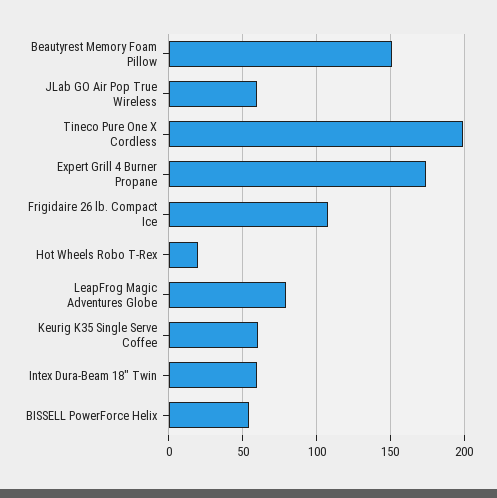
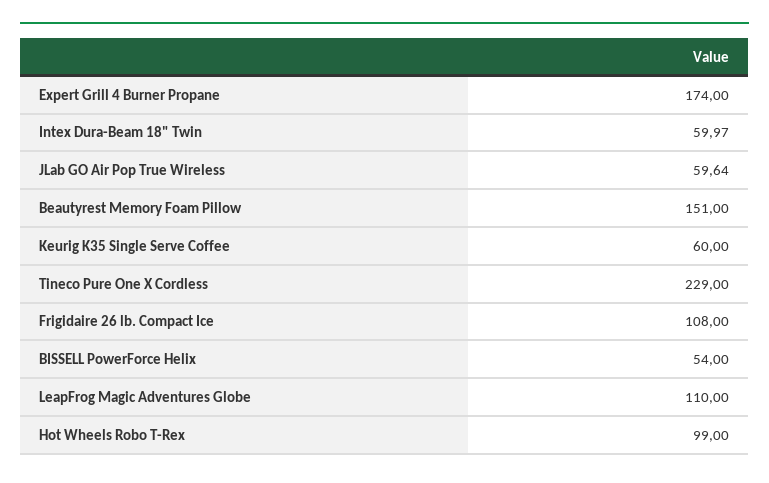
  {
    "Beautyrest Memory Foam Pillow": 151,
    "JLab GO Air Pop True Wireless": 59.64,
-   "Tineco Pure One X Cordless": 200,
+   "Tineco Pure One X Cordless": 229,
    "Expert Grill 4 Burner Propane": 174,
    "Frigidaire 26 lb. Compact Ice": 108,
-   "Hot Wheels Robo T-Rex": 20,
+   "Hot Wheels Robo T-Rex": 99,
-   "LeapFrog Magic Adventures Globe": 80,
+   "LeapFrog Magic Adventures Globe": 110,
    "Keurig K35 Single Serve Coffee": 60,
    "Intex Dura-Beam 18\" Twin": 59.97,
    "BISSELL PowerForce Helix": 54
  }

